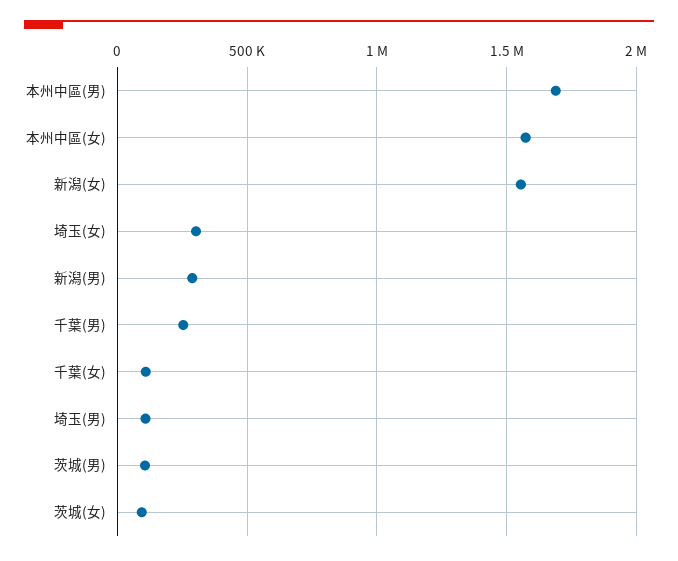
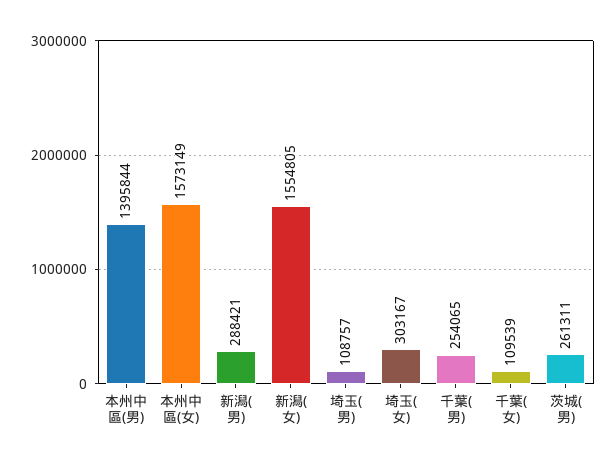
  {
-   "本州中區(男)": 1700000,
+   "本州中區(男)": 1395844,
    "本州中區(女)": 1573149,
    "新潟(女)": 1554805,
    "埼玉(女)": 303167,
    "新潟(男)": 288421,
    "千葉(男)": 254065,
    "千葉(女)": 109539,
    "埼玉(男)": 108757,
-   "茨城(男)": 100000,
+   "茨城(男)": 261311
-   "茨城(女)": 100000
  }

